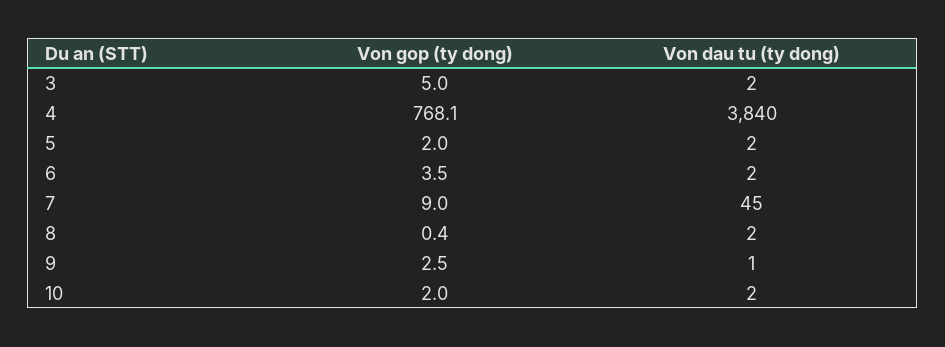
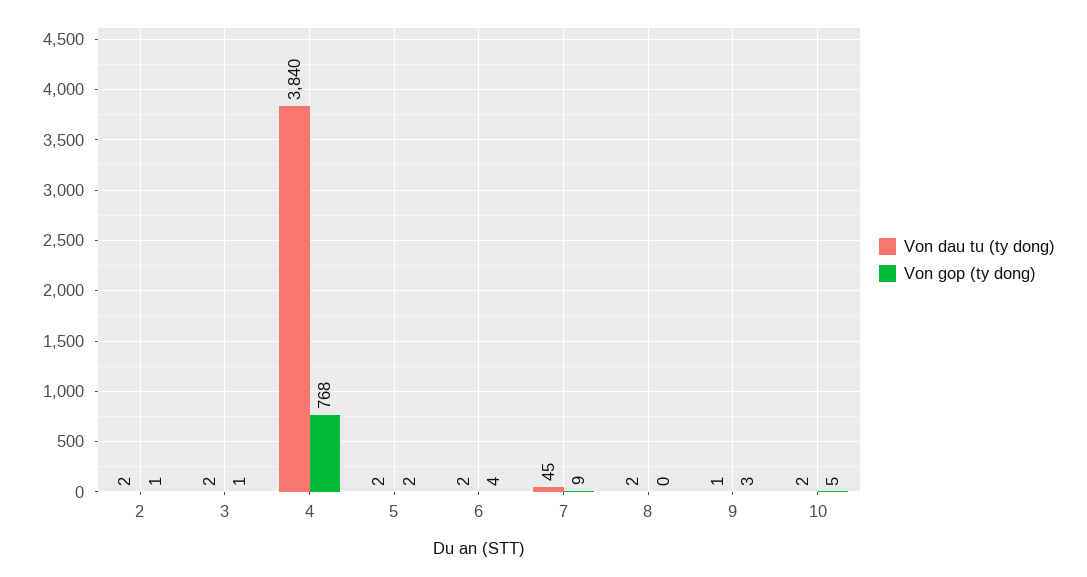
  {
    "Von gop (ty dong)": {
-     "3": 5,
+     "3": 1,
      "4": 768.1,
      "5": 2,
      "6": 3.5,
      "7": 9,
      "8": 0.4,
      "9": 2.5,
-     "10": 2
+     "10": 5,
+     "2": 1
    },
    "Von dau tu (ty dong)": {
      "3": 2,
      "4": 3840,
      "5": 2,
      "6": 2,
      "7": 45,
      "8": 2,
      "9": 1,
-     "10": 2
+     "10": 2,
+     "2": 2
    }
  }

